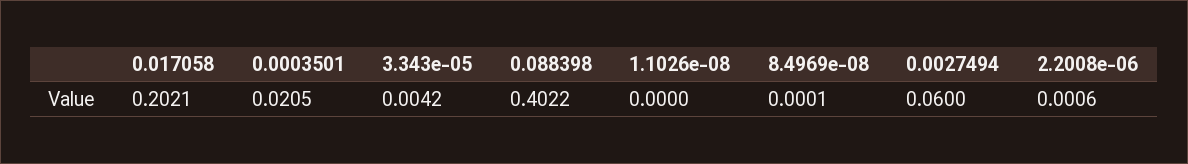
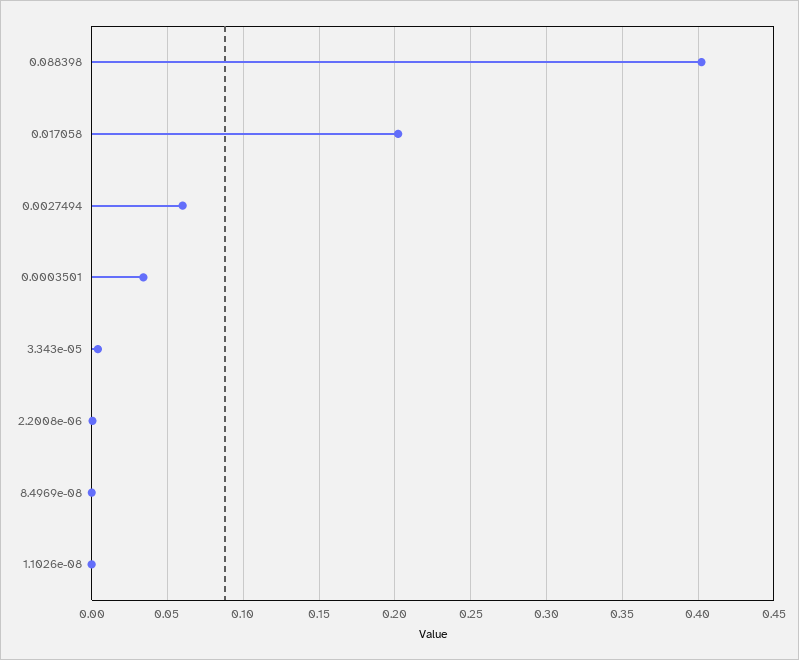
  {
    "0.017058": 0.2021,
-   "0.0003501": 0.0205,
+   "0.0003501": 0.035,
    "3.343e-05": 0.0042,
    "0.088398": 0.4022,
    "1.1026e-08": 0,
    "8.4969e-08": 0.0001,
    "0.0027494": 0.06,
    "2.2008e-06": 0.0006
  }

